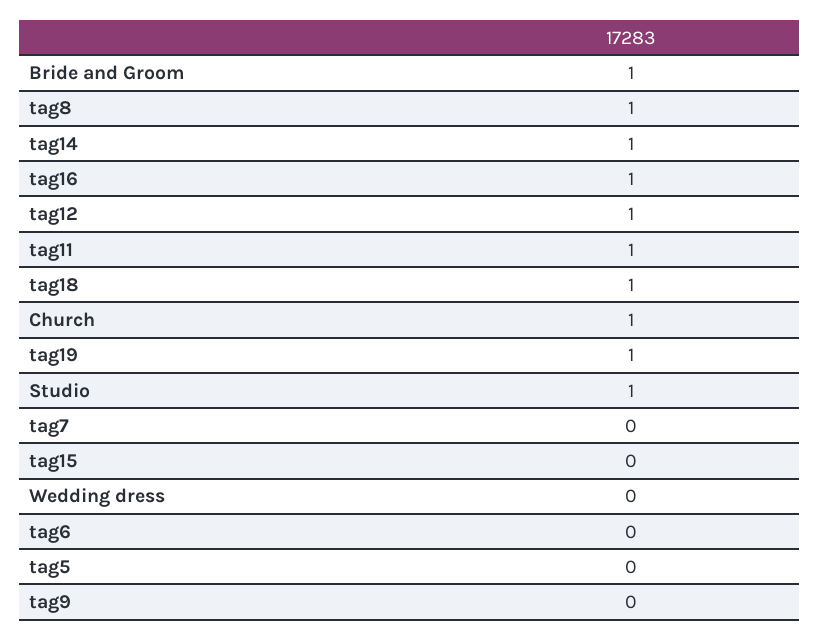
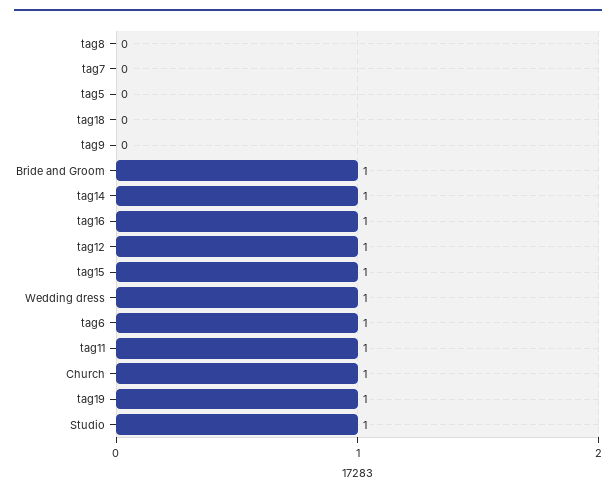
  {
    "Bride and Groom": 1,
-   "tag8": 1,
+   "tag8": 0,
    "tag14": 1,
    "tag16": 1,
    "tag12": 1,
    "tag11": 1,
-   "tag18": 1,
+   "tag18": 0,
    "Church": 1,
    "tag19": 1,
    "Studio": 1,
    "tag7": 0,
-   "tag15": 0,
+   "tag15": 1,
-   "Wedding dress": 0,
+   "Wedding dress": 1,
-   "tag6": 0,
+   "tag6": 1,
    "tag5": 0,
    "tag9": 0
  }

